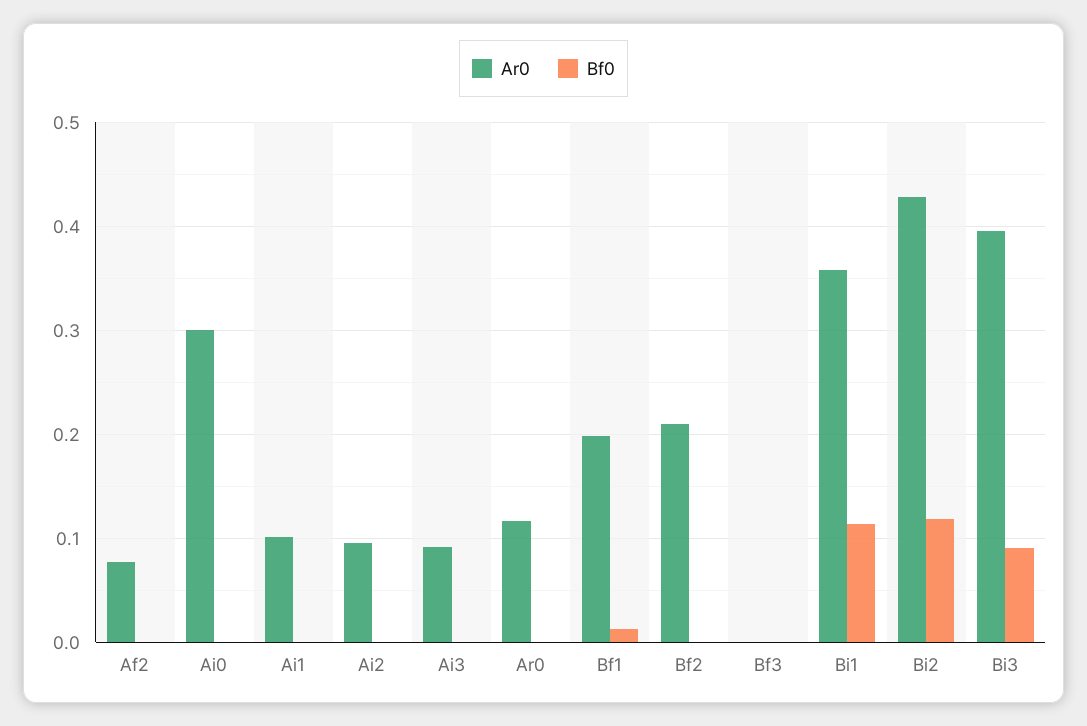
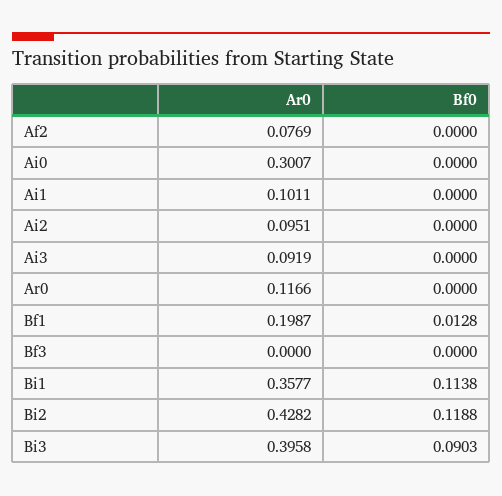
  {
    "Ar0": {
      "Af2": 0.0769,
      "Ai0": 0.3007,
      "Ai1": 0.1011,
      "Ai2": 0.0951,
      "Ai3": 0.0919,
      "Ar0": 0.1166,
      "Bf1": 0.1987,
-     "Bf2": 0.21,
      "Bf3": 0,
      "Bi1": 0.3577,
      "Bi2": 0.4282,
      "Bi3": 0.3958
    },
    "Bf0": {
      "Af2": 0,
      "Ai0": 0,
      "Ai1": 0,
      "Ai2": 0,
      "Ai3": 0,
      "Ar0": 0,
      "Bf1": 0.0128,
-     "Bf2": 0,
      "Bf3": 0,
      "Bi1": 0.1138,
      "Bi2": 0.1188,
      "Bi3": 0.0903
    }
  }

